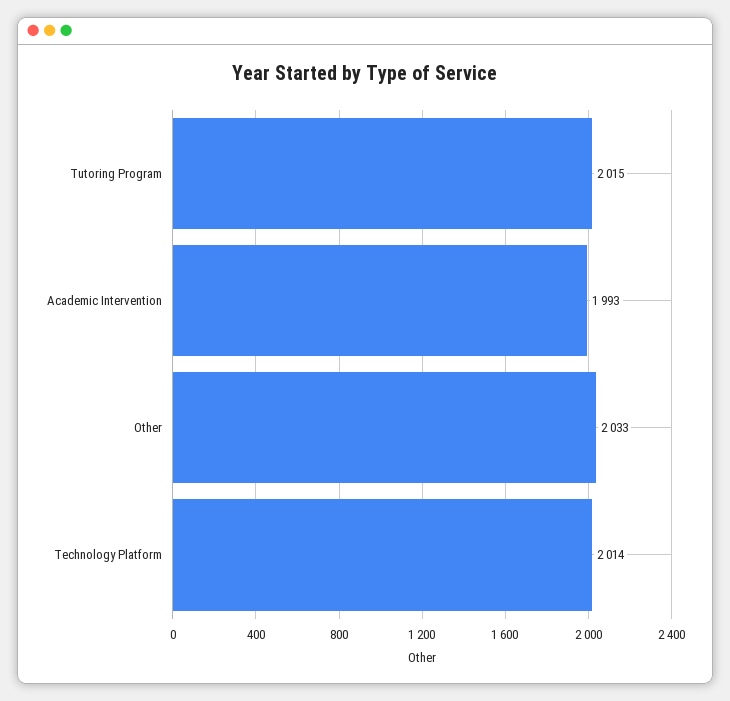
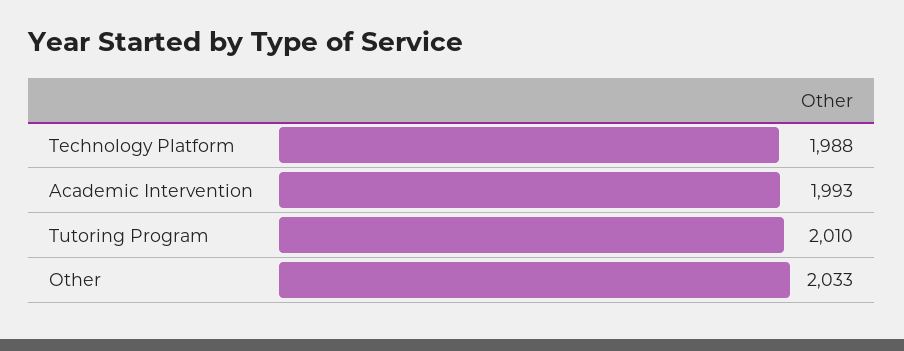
  {
-   "Tutoring Program": 2015,
+   "Tutoring Program": 2010,
    "Academic Intervention": 1993,
    "Other": 2033,
-   "Technology Platform": 2014
+   "Technology Platform": 1988
  }

